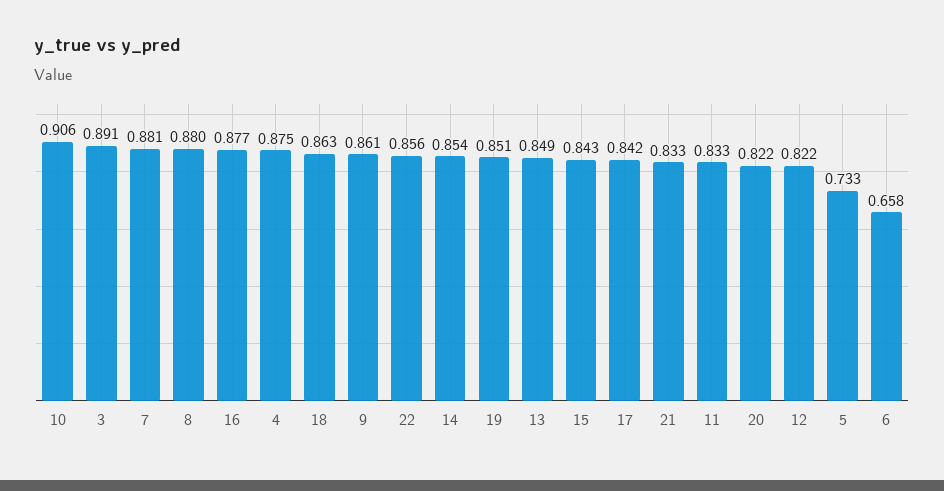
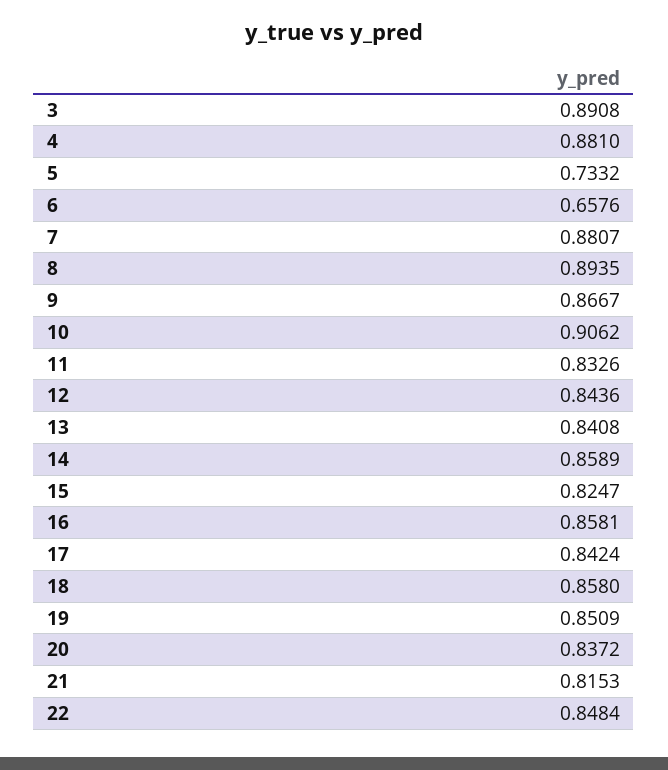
  {
    "10": 0.9062,
    "3": 0.8908,
    "7": 0.8807,
-   "8": 0.88,
+   "8": 0.8935,
-   "16": 0.877,
+   "16": 0.8581,
-   "4": 0.875,
+   "4": 0.881,
-   "18": 0.863,
+   "18": 0.858,
-   "9": 0.861,
+   "9": 0.8667,
-   "22": 0.856,
+   "22": 0.8484,
-   "14": 0.854,
+   "14": 0.8589,
    "19": 0.8509,
-   "13": 0.849,
+   "13": 0.8408,
-   "15": 0.843,
+   "15": 0.8247,
    "17": 0.8424,
-   "21": 0.833,
+   "21": 0.8153,
    "11": 0.8326,
-   "20": 0.822,
+   "20": 0.8372,
-   "12": 0.822,
+   "12": 0.8436,
    "5": 0.7332,
    "6": 0.6576
  }

